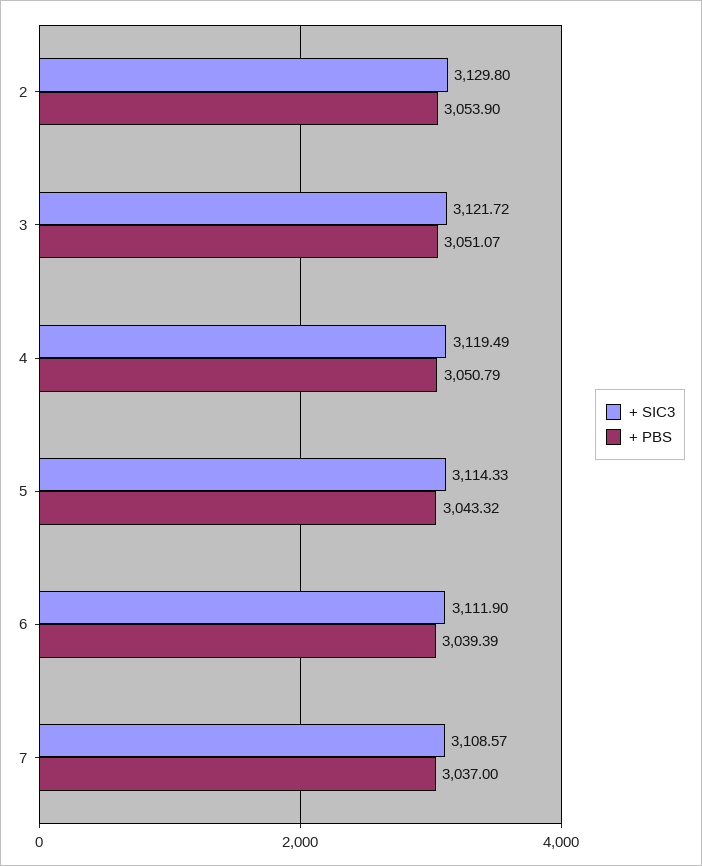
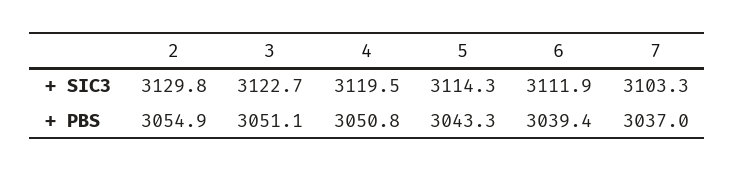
  {
    "+ SIC3": {
      "2": 3129.8,
-     "3": 3121.72,
+     "3": 3122.7,
      "4": 3119.49,
      "5": 3114.33,
      "6": 3111.9,
-     "7": 3108.57
+     "7": 3103.3
    },
    "+ PBS": {
-     "2": 3053.9,
+     "2": 3054.9,
      "3": 3051.07,
      "4": 3050.79,
      "5": 3043.32,
      "6": 3039.39,
      "7": 3037
    }
  }

